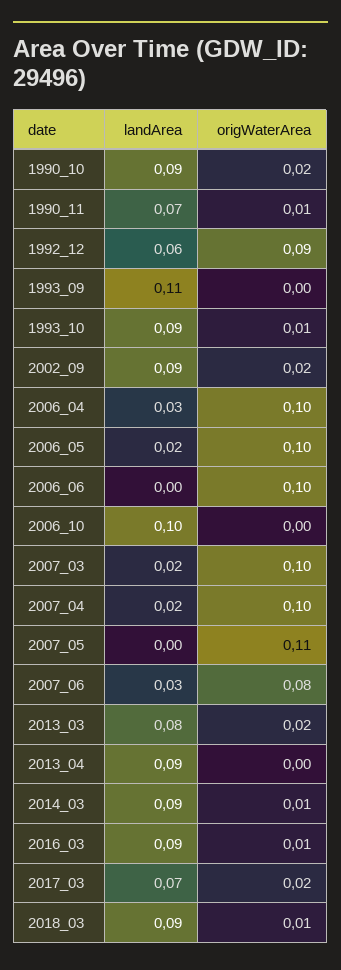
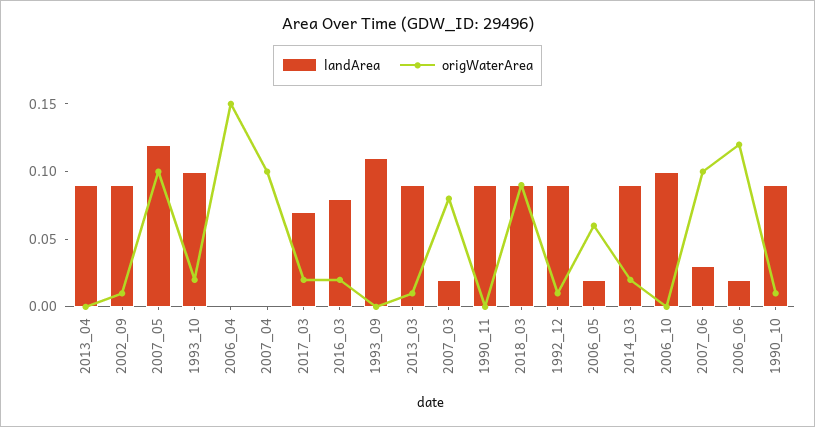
  {
    "landArea": {
      "1990_10": 0.09,
-     "1990_11": 0.07,
+     "1990_11": 0.09,
-     "1992_12": 0.06,
+     "1992_12": 0.09,
      "1993_09": 0.11,
-     "1993_10": 0.09,
+     "1993_10": 0.1,
      "2002_09": 0.09,
-     "2006_04": 0.03,
+     "2006_04": 0,
      "2006_05": 0.02,
-     "2006_06": 0,
+     "2006_06": 0.02,
      "2006_10": 0.1,
      "2007_03": 0.02,
-     "2007_04": 0.02,
+     "2007_04": 0,
-     "2007_05": 0,
+     "2007_05": 0.12,
      "2007_06": 0.03,
-     "2013_03": 0.08,
+     "2013_03": 0.09,
      "2013_04": 0.09,
      "2014_03": 0.09,
-     "2016_03": 0.09,
+     "2016_03": 0.08,
      "2017_03": 0.07,
      "2018_03": 0.09
    },
    "origWaterArea": {
-     "1990_10": 0.02,
+     "1990_10": 0.01,
-     "1990_11": 0.01,
+     "1990_11": 0,
-     "1992_12": 0.09,
+     "1992_12": 0.01,
      "1993_09": 0,
-     "1993_10": 0.01,
+     "1993_10": 0.02,
-     "2002_09": 0.02,
+     "2002_09": 0.01,
-     "2006_04": 0.1,
+     "2006_04": 0.15,
-     "2006_05": 0.1,
+     "2006_05": 0.06,
-     "2006_06": 0.1,
+     "2006_06": 0.12,
      "2006_10": 0,
-     "2007_03": 0.1,
+     "2007_03": 0.08,
      "2007_04": 0.1,
-     "2007_05": 0.11,
+     "2007_05": 0.1,
-     "2007_06": 0.08,
+     "2007_06": 0.1,
-     "2013_03": 0.02,
+     "2013_03": 0.01,
      "2013_04": 0,
-     "2014_03": 0.01,
+     "2014_03": 0.02,
-     "2016_03": 0.01,
+     "2016_03": 0.02,
      "2017_03": 0.02,
-     "2018_03": 0.01
+     "2018_03": 0.09
    }
  }

